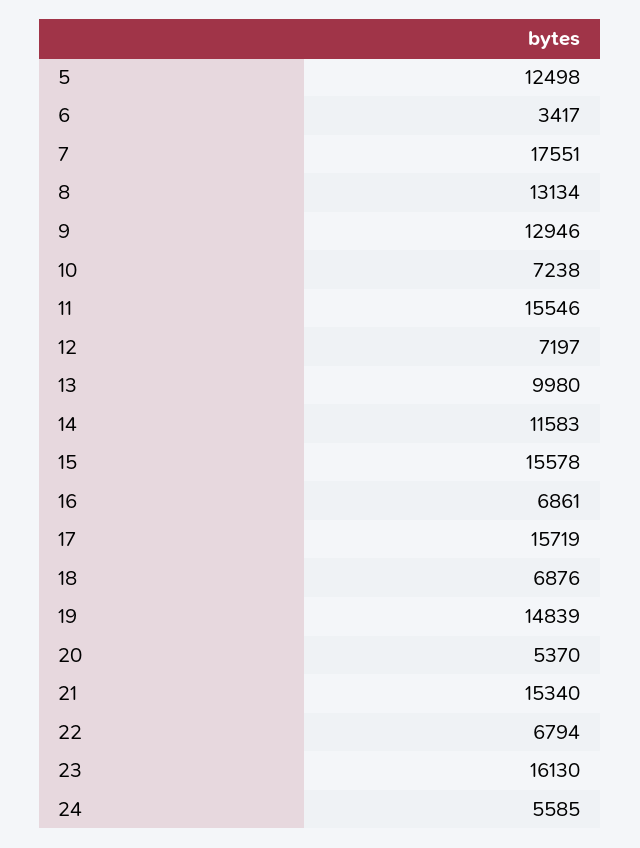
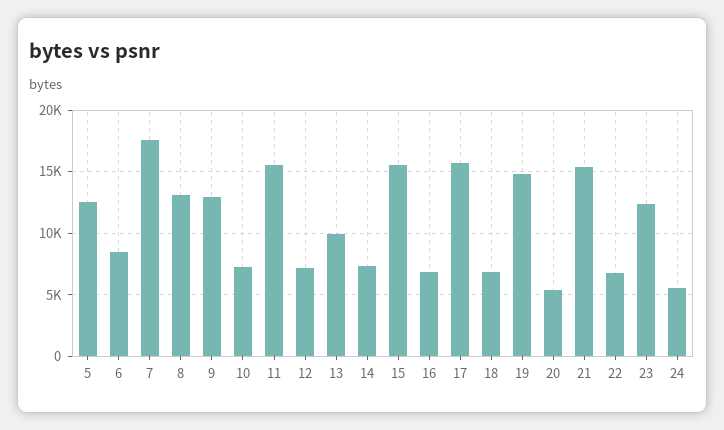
  {
    "5": 12498,
-   "6": 3417,
+   "6": 8500,
    "7": 17551,
    "8": 13134,
    "9": 12946,
    "10": 7238,
    "11": 15546,
    "12": 7197,
    "13": 9980,
-   "14": 11583,
+   "14": 7500,
    "15": 15578,
    "16": 6861,
    "17": 15719,
    "18": 6876,
    "19": 14839,
    "20": 5370,
    "21": 15340,
    "22": 6794,
-   "23": 16130,
+   "23": 12500,
    "24": 5585
  }

